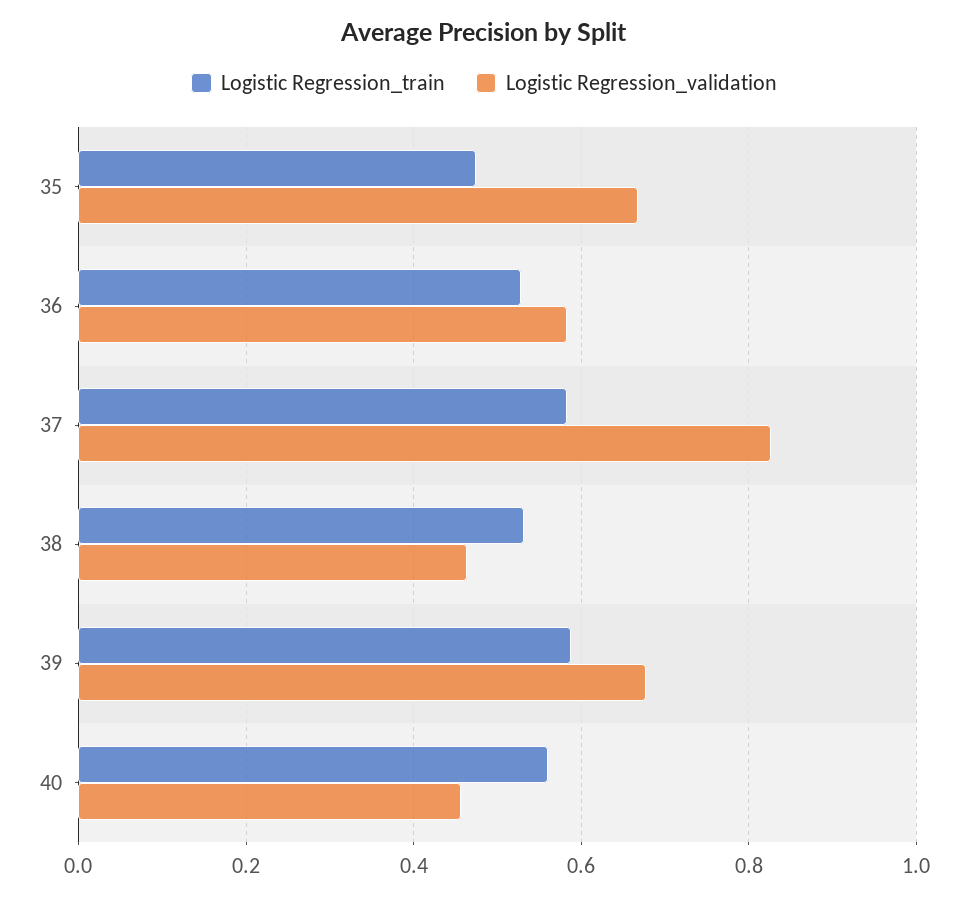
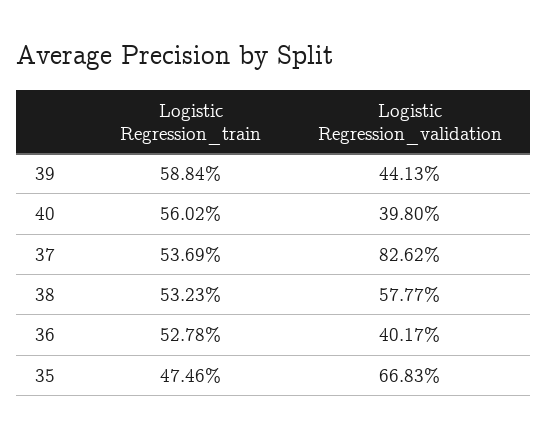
  {
    "Logistic Regression_train": {
      "35": 0.4746,
      "36": 0.5278,
-     "37": 0.58,
+     "37": 0.5369,
      "38": 0.5323,
      "39": 0.5884,
      "40": 0.5602
    },
    "Logistic Regression_validation": {
      "35": 0.6683,
-     "36": 0.58,
+     "36": 0.4017,
      "37": 0.8262,
-     "38": 0.46,
+     "38": 0.5777,
-     "39": 0.68,
+     "39": 0.4413,
-     "40": 0.46
+     "40": 0.398
    }
  }

